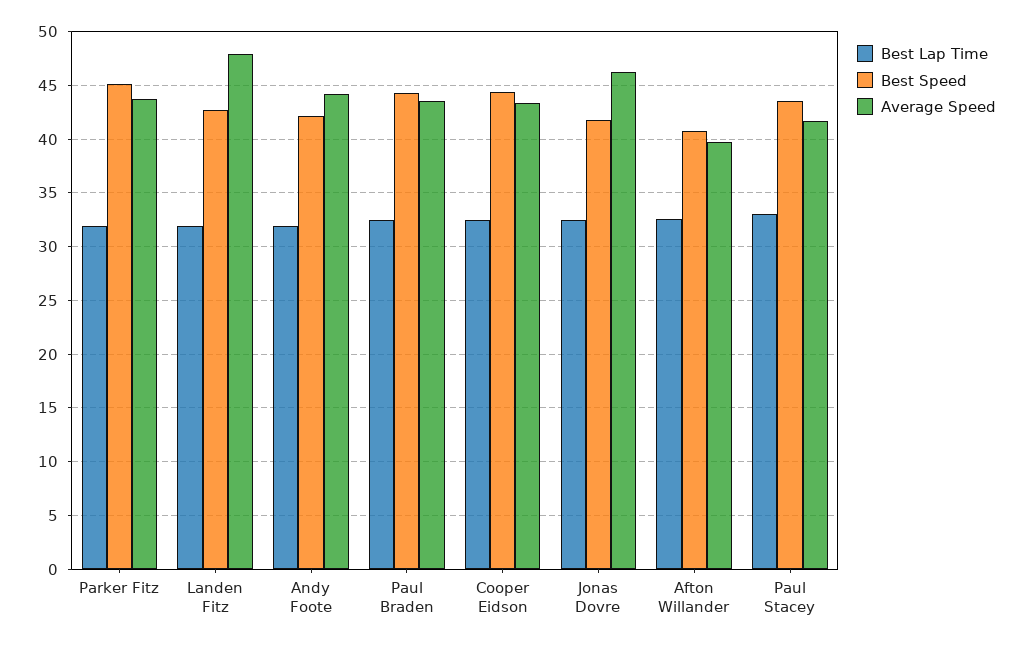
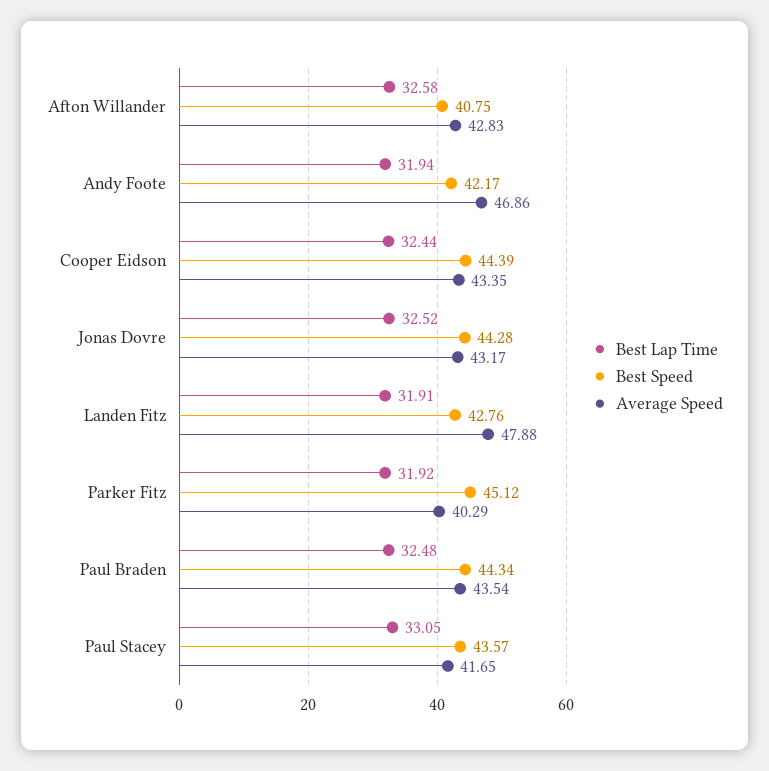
  {
    "Best Lap Time": {
      "Parker Fitz": 31.92,
      "Landen Fitz": 31.91,
      "Andy Foote": 31.94,
      "Paul Braden": 32.48,
      "Cooper Eidson": 32.44,
      "Jonas Dovre": 32.52,
      "Afton Willander": 32.58,
      "Paul Stacey": 33.05
    },
    "Best Speed": {
      "Parker Fitz": 45.12,
      "Landen Fitz": 42.76,
      "Andy Foote": 42.17,
      "Paul Braden": 44.34,
      "Cooper Eidson": 44.39,
-     "Jonas Dovre": 42,
+     "Jonas Dovre": 44.28,
      "Afton Willander": 40.75,
      "Paul Stacey": 43.57
    },
    "Average Speed": {
-     "Parker Fitz": 44,
+     "Parker Fitz": 40.29,
      "Landen Fitz": 47.88,
-     "Andy Foote": 44,
+     "Andy Foote": 46.86,
      "Paul Braden": 43.54,
      "Cooper Eidson": 43.35,
-     "Jonas Dovre": 46,
+     "Jonas Dovre": 43.17,
-     "Afton Willander": 40,
+     "Afton Willander": 42.83,
      "Paul Stacey": 41.65
    }
  }

